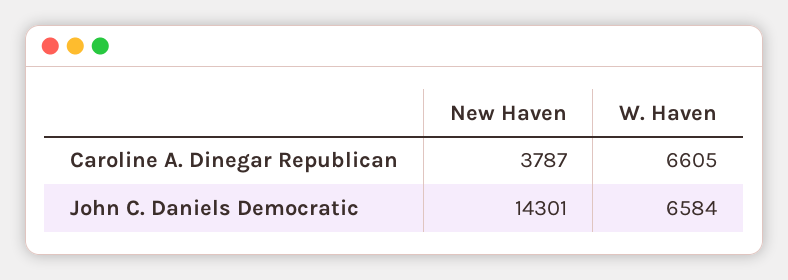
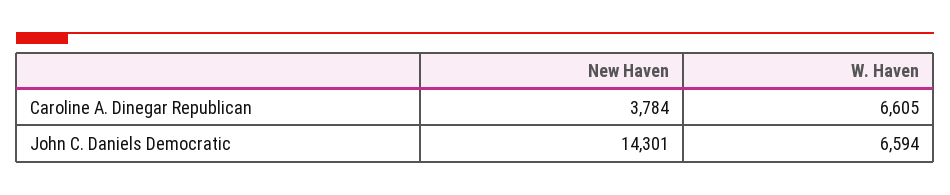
  {
    "New Haven": {
-     "Caroline A. Dinegar Republican": 3787,
+     "Caroline A. Dinegar Republican": 3784,
      "John C. Daniels Democratic": 14301
    },
    "W. Haven": {
      "Caroline A. Dinegar Republican": 6605,
-     "John C. Daniels Democratic": 6584
+     "John C. Daniels Democratic": 6594
    }
  }

